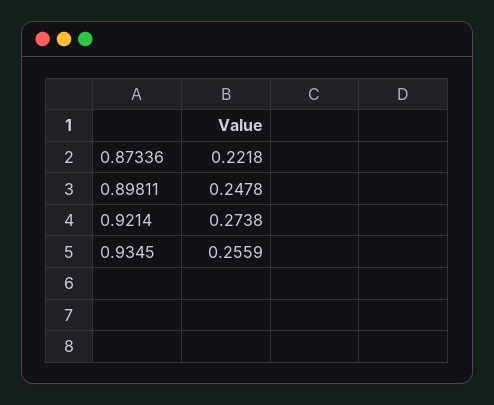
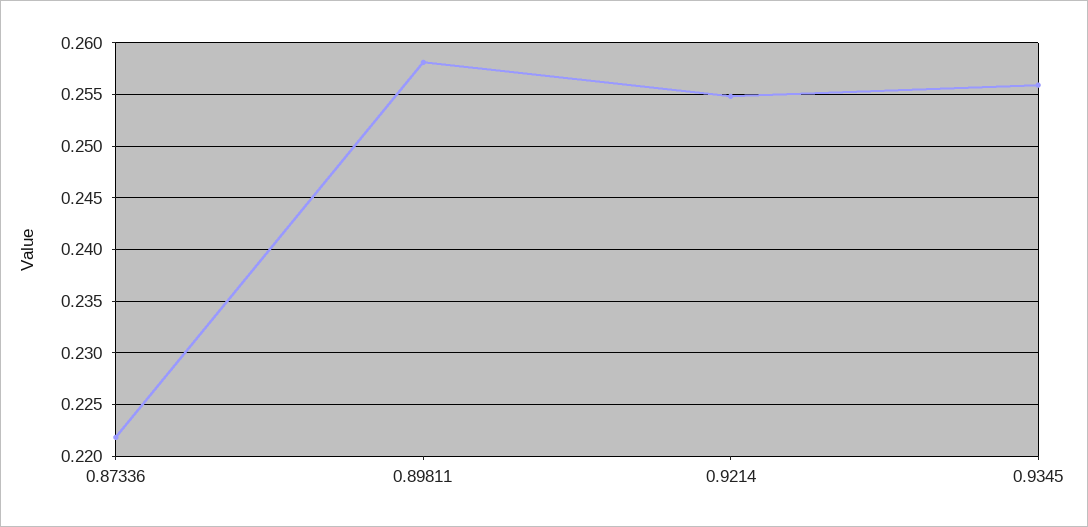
  {
    "0.87336": 0.2218,
-   "0.89811": 0.2478,
+   "0.89811": 0.258,
-   "0.9214": 0.2738,
+   "0.9214": 0.255,
    "0.9345": 0.2559
  }

